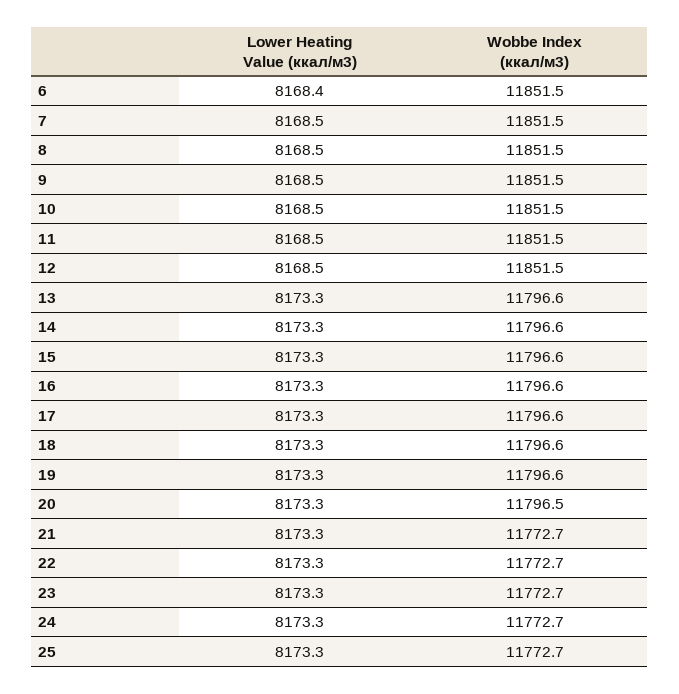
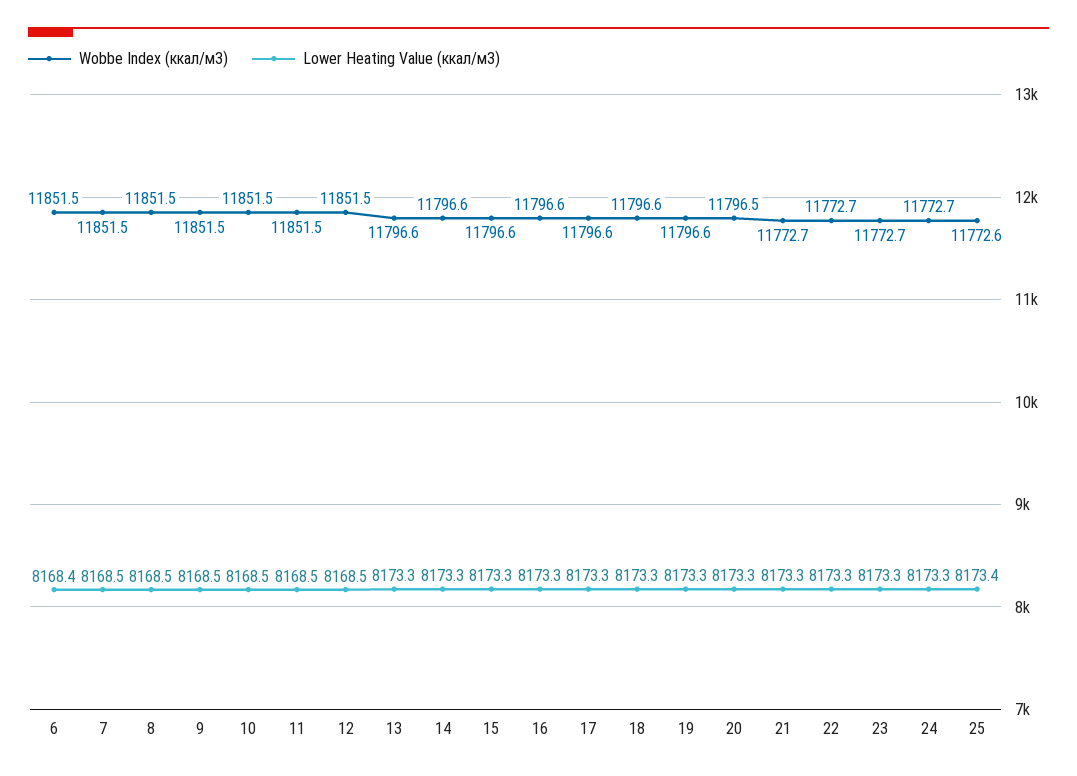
  {
    "Lower Heating Value (ккал/м3)": {
      "6": 8168.4,
      "7": 8168.5,
      "8": 8168.5,
      "9": 8168.5,
      "10": 8168.5,
      "11": 8168.5,
      "12": 8168.5,
      "13": 8173.3,
      "14": 8173.3,
      "15": 8173.3,
      "16": 8173.3,
      "17": 8173.3,
      "18": 8173.3,
      "19": 8173.3,
      "20": 8173.3,
      "21": 8173.3,
      "22": 8173.3,
      "23": 8173.3,
      "24": 8173.3,
-     "25": 8173.3
+     "25": 8173.4
    },
    "Wobbe Index (ккал/м3)": {
      "6": 11851.5,
      "7": 11851.5,
      "8": 11851.5,
      "9": 11851.5,
      "10": 11851.5,
      "11": 11851.5,
      "12": 11851.5,
      "13": 11796.6,
      "14": 11796.6,
      "15": 11796.6,
      "16": 11796.6,
      "17": 11796.6,
      "18": 11796.6,
      "19": 11796.6,
      "20": 11796.5,
      "21": 11772.7,
      "22": 11772.7,
      "23": 11772.7,
      "24": 11772.7,
-     "25": 11772.7
+     "25": 11772.6
    }
  }

